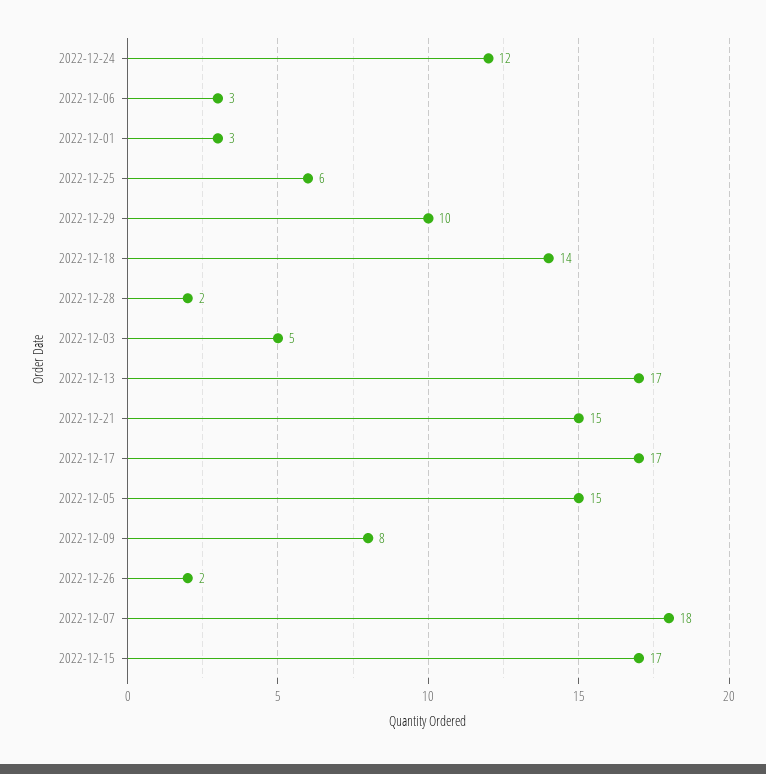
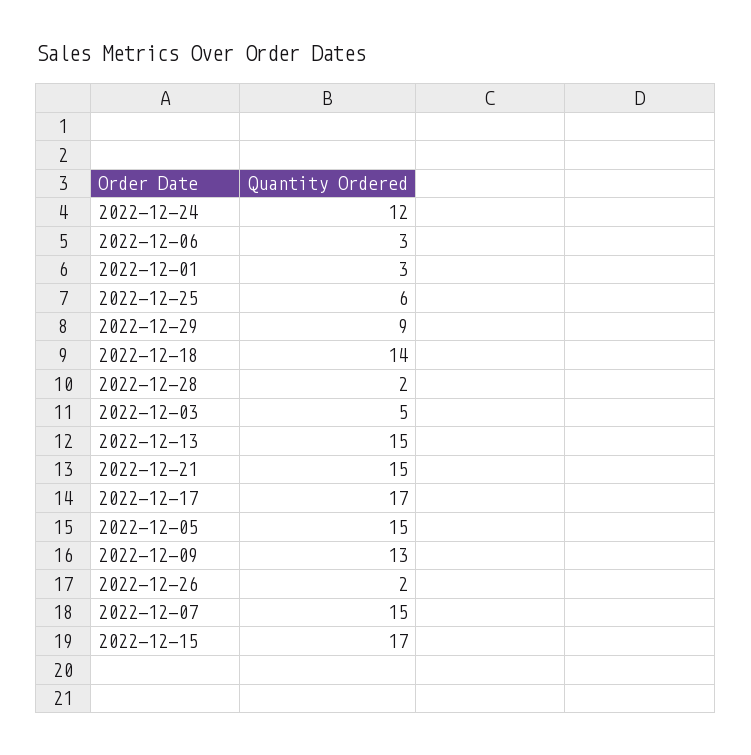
  {
    "2022-12-24": 12,
    "2022-12-06": 3,
    "2022-12-01": 3,
    "2022-12-25": 6,
-   "2022-12-29": 10,
+   "2022-12-29": 9,
    "2022-12-18": 14,
    "2022-12-28": 2,
    "2022-12-03": 5,
-   "2022-12-13": 17,
+   "2022-12-13": 15,
    "2022-12-21": 15,
    "2022-12-17": 17,
    "2022-12-05": 15,
-   "2022-12-09": 8,
+   "2022-12-09": 13,
    "2022-12-26": 2,
-   "2022-12-07": 18,
+   "2022-12-07": 15,
    "2022-12-15": 17
  }

